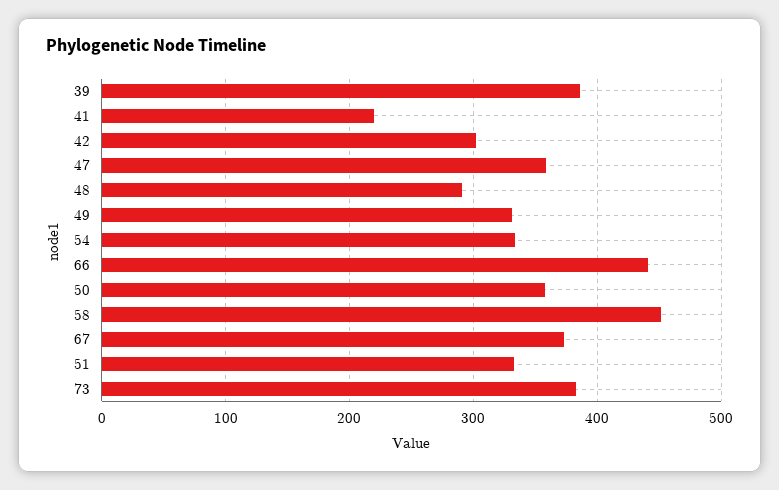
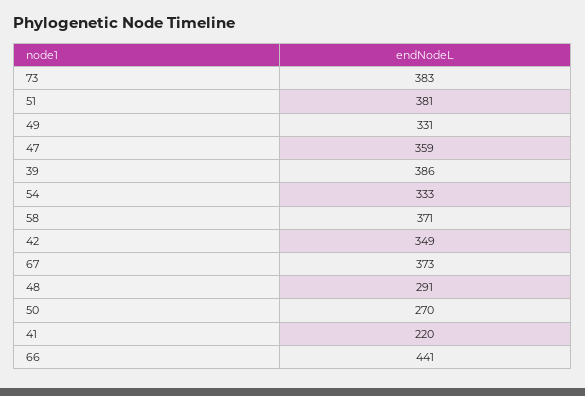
  {
    "39": 386,
    "41": 220,
-   "42": 300,
+   "42": 349,
    "47": 359,
    "48": 291,
    "49": 331,
    "54": 333,
    "66": 441,
-   "50": 360,
+   "50": 270,
-   "58": 450,
+   "58": 371,
    "67": 373,
-   "51": 330,
+   "51": 381,
    "73": 383
  }

